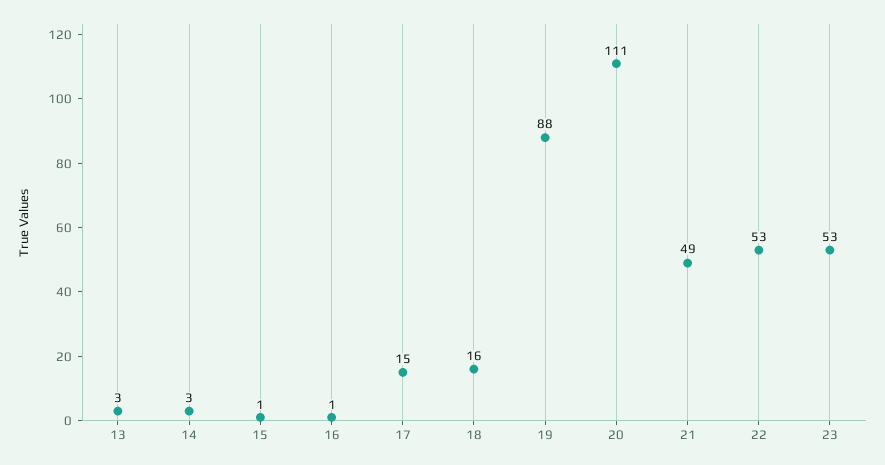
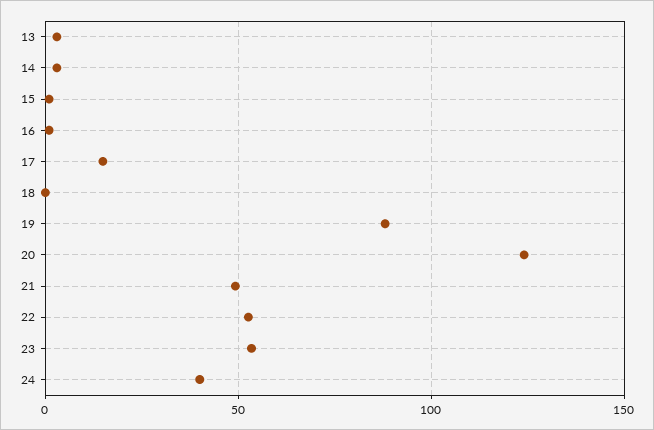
  {
    "13": 3,
    "14": 3,
    "15": 1,
    "16": 1,
    "17": 15,
-   "18": 16,
+   "18": 0,
    "19": 88,
-   "20": 111,
+   "20": 125,
    "21": 49,
    "22": 53,
-   "23": 53
+   "23": 53,
+   "24": 40
  }

